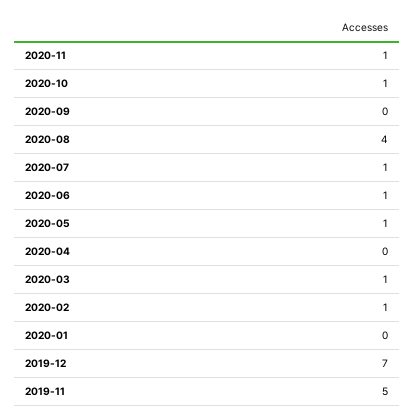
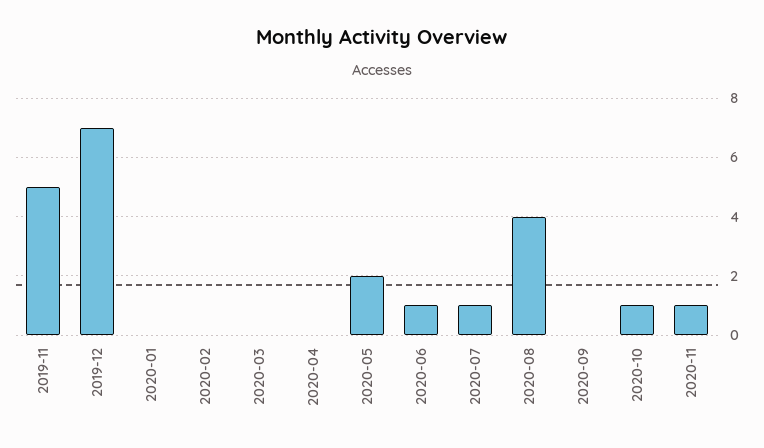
  {
    "2020-11": 1,
    "2020-10": 1,
    "2020-09": 0,
    "2020-08": 4,
    "2020-07": 1,
    "2020-06": 1,
-   "2020-05": 1,
+   "2020-05": 2,
    "2020-04": 0,
-   "2020-03": 1,
+   "2020-03": 0,
-   "2020-02": 1,
+   "2020-02": 0,
    "2020-01": 0,
    "2019-12": 7,
    "2019-11": 5
  }

